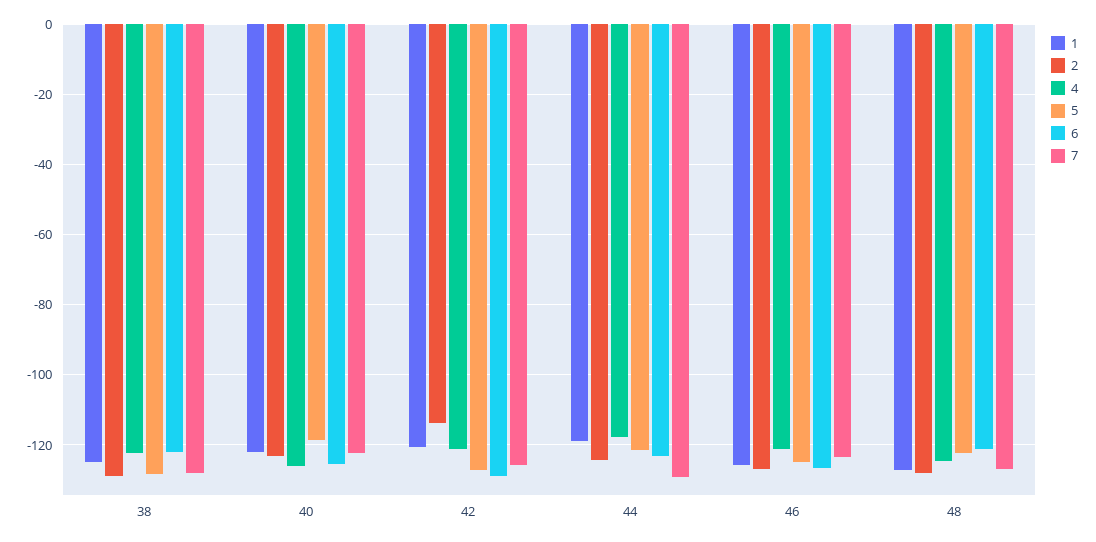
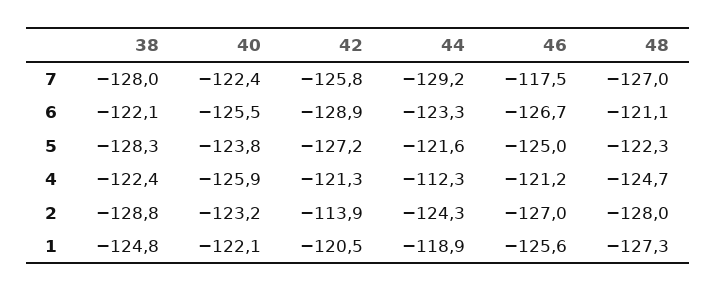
  {
    "1": {
      "38": -124.8,
      "40": -122.1,
      "42": -120.5,
      "44": -118.9,
      "46": -125.6,
      "48": -127.3
    },
    "2": {
      "38": -128.8,
      "40": -123.2,
      "42": -113.9,
      "44": -124.3,
      "46": -127,
      "48": -128
    },
    "4": {
      "38": -122.4,
      "40": -125.9,
      "42": -121.3,
-     "44": -118,
+     "44": -112.3,
      "46": -121.2,
      "48": -124.7
    },
    "5": {
      "38": -128.3,
-     "40": -118,
+     "40": -123.8,
      "42": -127.2,
      "44": -121.6,
      "46": -125,
      "48": -122.3
    },
    "6": {
      "38": -122.1,
      "40": -125.5,
      "42": -128.9,
      "44": -123.3,
      "46": -126.7,
      "48": -121.1
    },
    "7": {
      "38": -128,
      "40": -122.4,
      "42": -125.8,
      "44": -129.2,
-     "46": -124,
+     "46": -117.5,
      "48": -127
    }
  }

